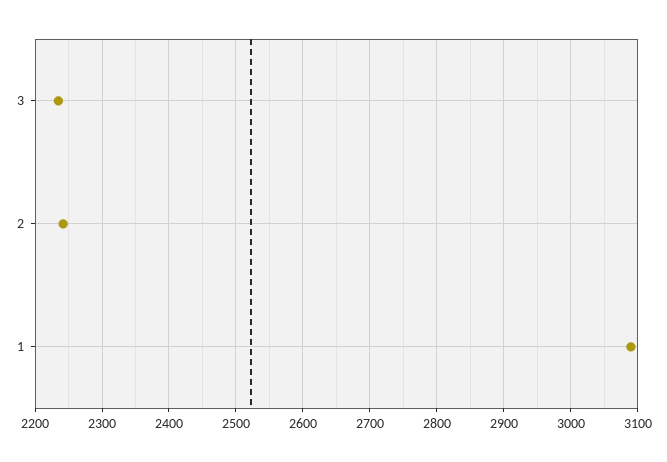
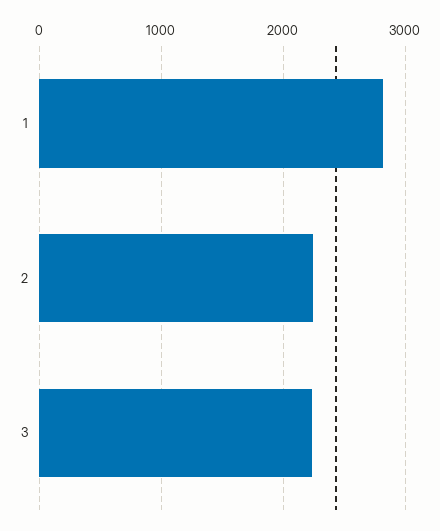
  {
    "3": 2240,
    "2": 2240,
-   "1": 3090
+   "1": 2800
  }

